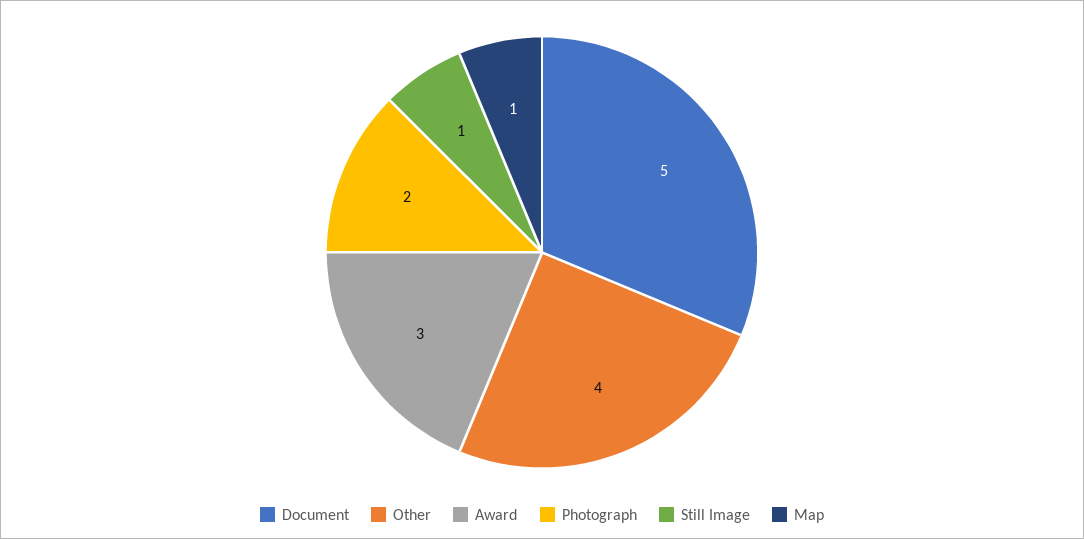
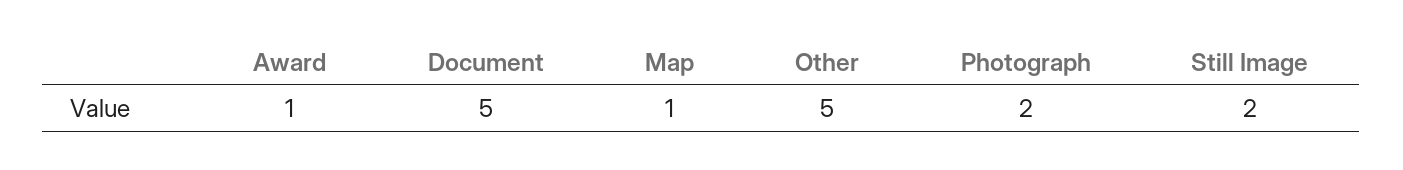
  {
    "Document": 5,
-   "Other": 4,
+   "Other": 5,
-   "Award": 3,
+   "Award": 1,
    "Photograph": 2,
-   "Still Image": 1,
+   "Still Image": 2,
    "Map": 1
  }

